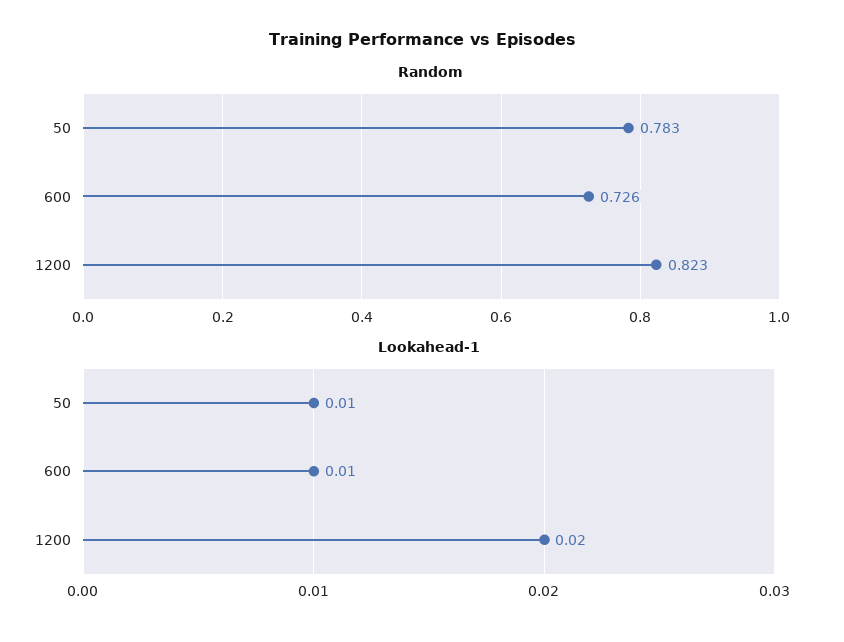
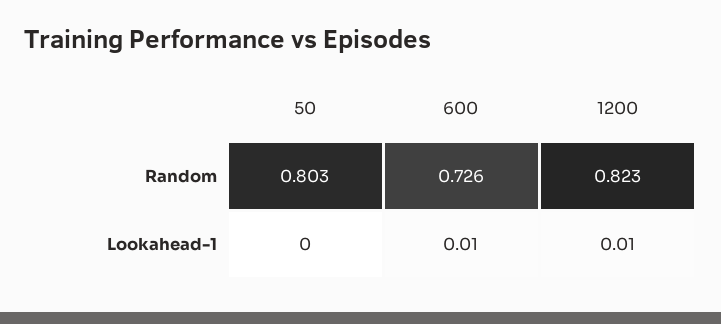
  {
    "Random": {
-     "50": 0.783,
+     "50": 0.803,
      "600": 0.726,
      "1200": 0.823
    },
    "Lookahead-1": {
-     "50": 0.01,
+     "50": 0,
      "600": 0.01,
-     "1200": 0.02
+     "1200": 0.01
    }
  }

